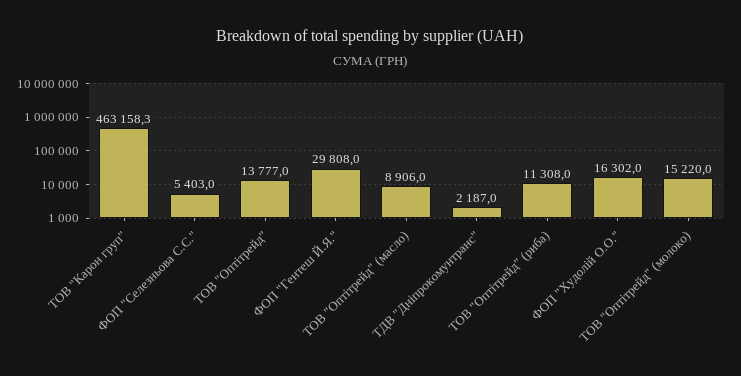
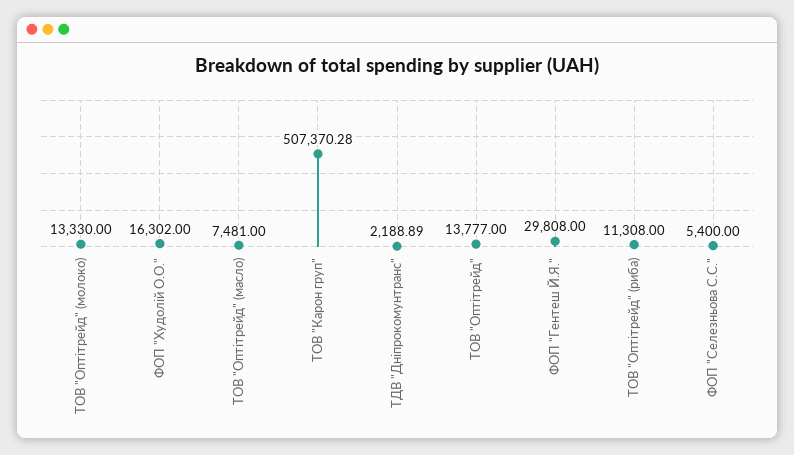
  {
-   "ТОВ \"Карон груп\"": 463158.3,
+   "ТОВ \"Карон груп\"": 507370.28,
-   "ФОП \"Селезньова С.С.\"": 5403,
+   "ФОП \"Селезньова С.С.\"": 5400,
    "ТОВ \"Оптітрейд\"": 13777,
    "ФОП \"Гентеш Й.Я.\"": 29808,
-   "ТОВ \"Оптітрейд\" (масло)": 8906,
+   "ТОВ \"Оптітрейд\" (масло)": 7481,
-   "ТДВ \"Дніпрокомунтранс\"": 2187,
+   "ТДВ \"Дніпрокомунтранс\"": 2188.89,
    "ТОВ \"Оптітрейд\" (риба)": 11308,
    "ФОП \"Худолій О.О.\"": 16302,
-   "ТОВ \"Оптітрейд\" (молоко)": 15220
+   "ТОВ \"Оптітрейд\" (молоко)": 13330
  }

